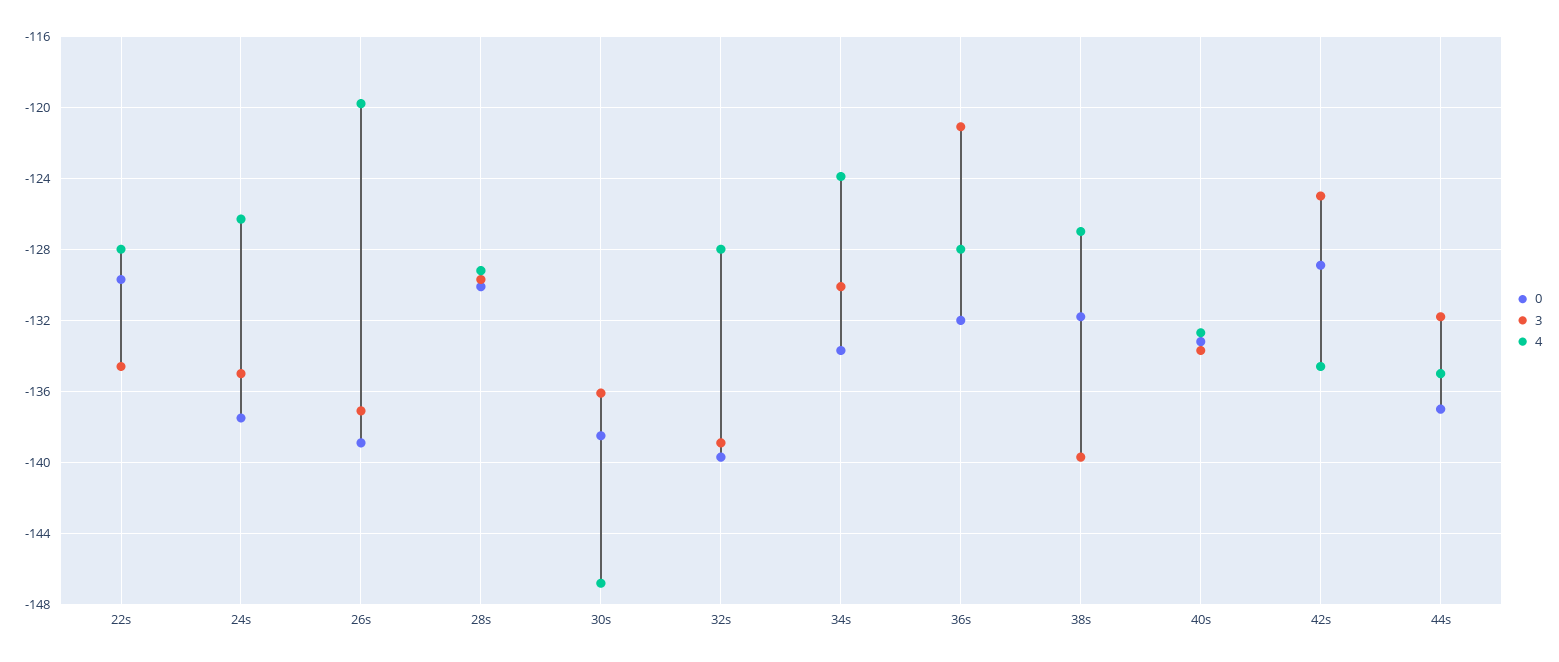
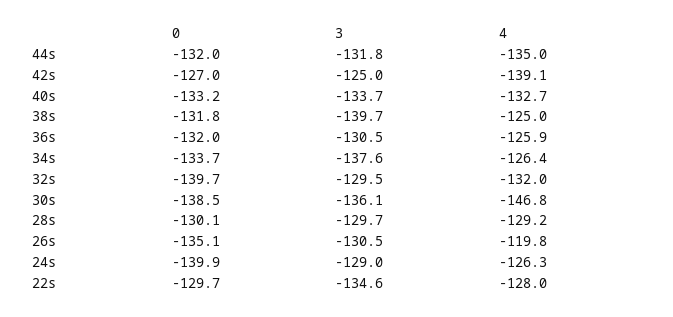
  {
    "0": {
      "22s": -129.7,
-     "24s": -137.5,
+     "24s": -139.9,
-     "26s": -139,
+     "26s": -135.1,
      "28s": -130.1,
      "30s": -138.5,
      "32s": -139.7,
      "34s": -133.7,
      "36s": -132,
      "38s": -131.8,
      "40s": -133.2,
-     "42s": -129,
+     "42s": -127,
-     "44s": -137
+     "44s": -132
    },
    "3": {
      "22s": -134.6,
-     "24s": -135,
+     "24s": -129,
-     "26s": -137,
+     "26s": -130.5,
      "28s": -129.7,
      "30s": -136.1,
-     "32s": -139,
+     "32s": -129.5,
-     "34s": -130,
+     "34s": -137.6,
-     "36s": -121,
+     "36s": -130.5,
      "38s": -139.7,
      "40s": -133.7,
      "42s": -125,
      "44s": -131.8
    },
    "4": {
      "22s": -128,
      "24s": -126.3,
      "26s": -119.8,
      "28s": -129.2,
      "30s": -146.8,
-     "32s": -128,
+     "32s": -132,
-     "34s": -124,
+     "34s": -126.4,
-     "36s": -128,
+     "36s": -125.9,
-     "38s": -127,
+     "38s": -125,
      "40s": -132.7,
-     "42s": -134.5,
+     "42s": -139.1,
      "44s": -135
    }
  }

